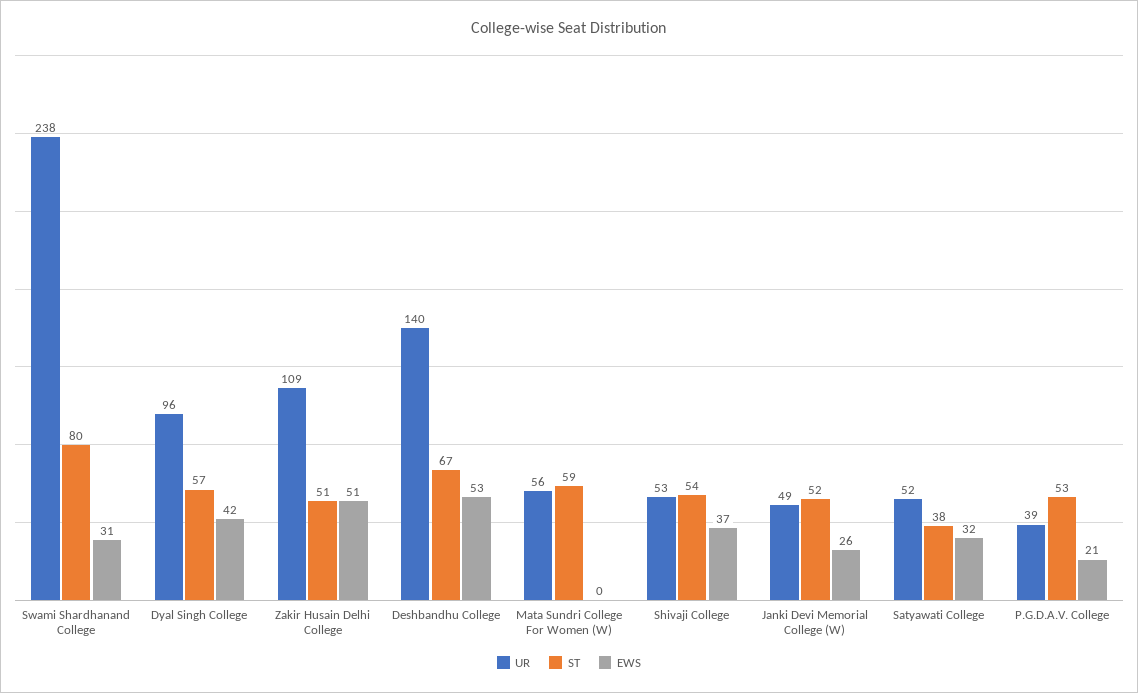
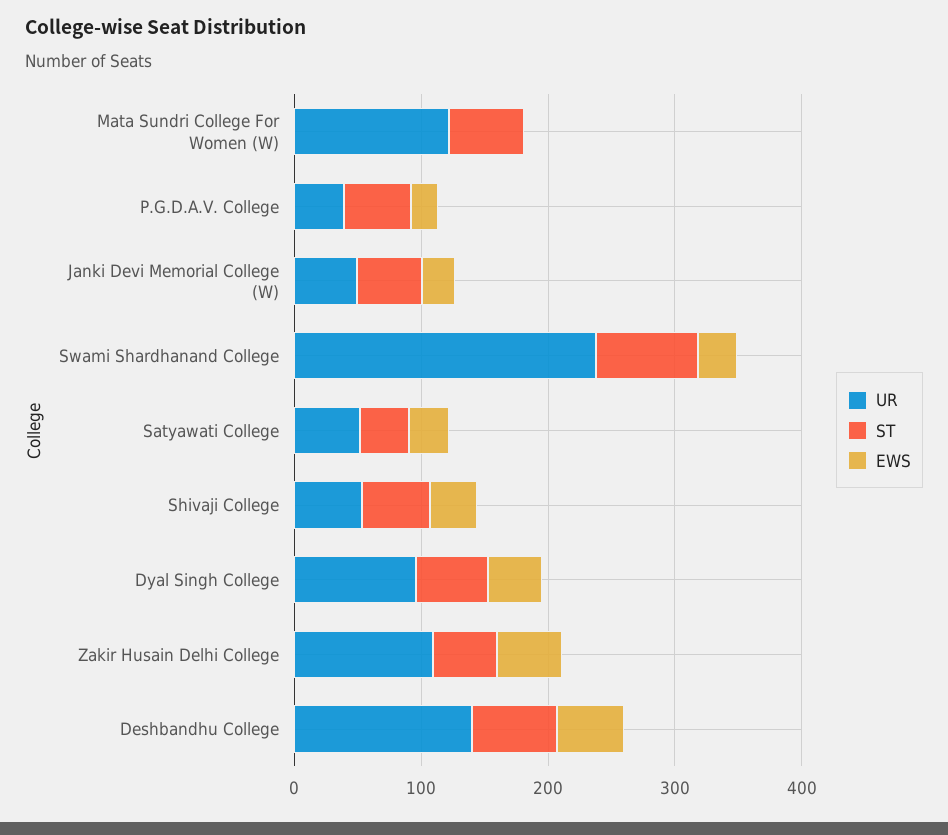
  {
    "UR": {
      "Swami Shardhanand College": 238,
      "Dyal Singh College": 96,
      "Zakir Husain Delhi College": 109,
      "Deshbandhu College": 140,
-     "Mata Sundri College For Women (W)": 56,
+     "Mata Sundri College For Women (W)": 120,
      "Shivaji College": 53,
      "Janki Devi Memorial College (W)": 49,
      "Satyawati College": 52,
      "P.G.D.A.V. College": 39
    },
    "ST": {
      "Swami Shardhanand College": 80,
      "Dyal Singh College": 57,
      "Zakir Husain Delhi College": 51,
      "Deshbandhu College": 67,
      "Mata Sundri College For Women (W)": 59,
      "Shivaji College": 54,
      "Janki Devi Memorial College (W)": 52,
      "Satyawati College": 38,
      "P.G.D.A.V. College": 53
    },
    "EWS": {
      "Swami Shardhanand College": 31,
      "Dyal Singh College": 42,
      "Zakir Husain Delhi College": 51,
      "Deshbandhu College": 53,
      "Mata Sundri College For Women (W)": 0,
      "Shivaji College": 37,
      "Janki Devi Memorial College (W)": 26,
      "Satyawati College": 32,
      "P.G.D.A.V. College": 21
    }
  }

